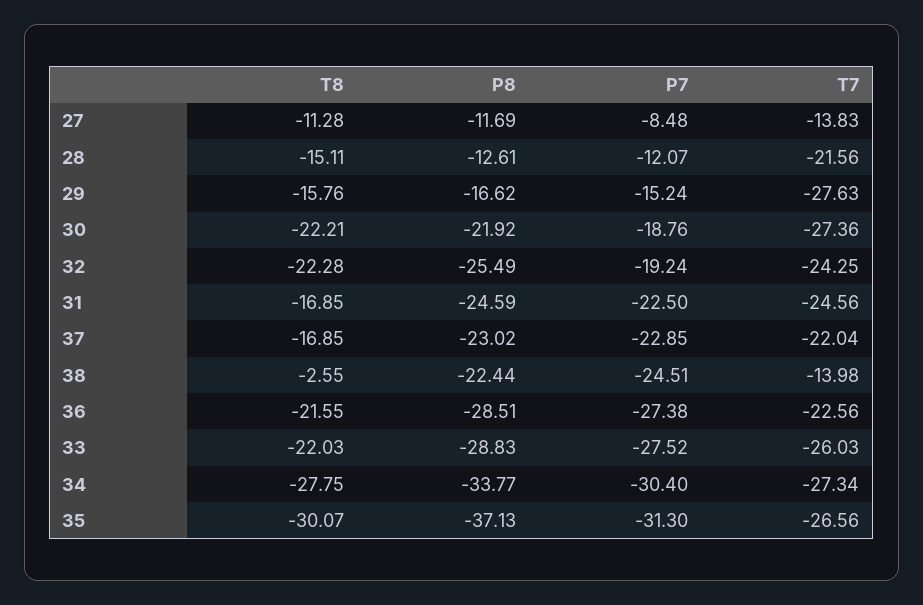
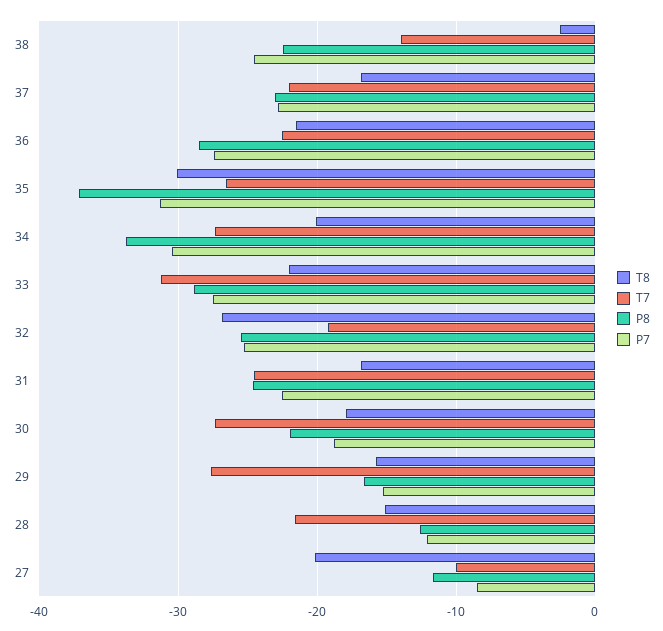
  {
    "T8": {
-     "27": -11.28,
+     "27": -20,
      "28": -15.11,
      "29": -15.76,
-     "30": -22.21,
+     "30": -18,
-     "32": -22.28,
+     "32": -27,
      "31": -16.85,
      "37": -16.85,
      "38": -2.55,
      "36": -21.55,
      "33": -22.03,
-     "34": -27.75,
+     "34": -20,
      "35": -30.07
    },
    "P8": {
      "27": -11.69,
      "28": -12.61,
      "29": -16.62,
      "30": -21.92,
      "32": -25.49,
      "31": -24.59,
      "37": -23.02,
      "38": -22.44,
      "36": -28.51,
      "33": -28.83,
      "34": -33.77,
      "35": -37.13
    },
    "P7": {
      "27": -8.48,
      "28": -12.07,
      "29": -15.24,
      "30": -18.76,
-     "32": -19.24,
+     "32": -25,
      "31": -22.5,
      "37": -22.85,
      "38": -24.51,
      "36": -27.38,
      "33": -27.52,
      "34": -30.4,
      "35": -31.3
    },
    "T7": {
-     "27": -13.83,
+     "27": -10,
      "28": -21.56,
      "29": -27.63,
      "30": -27.36,
-     "32": -24.25,
+     "32": -19,
      "31": -24.56,
      "37": -22.04,
      "38": -13.98,
      "36": -22.56,
-     "33": -26.03,
+     "33": -31,
      "34": -27.34,
      "35": -26.56
    }
  }

